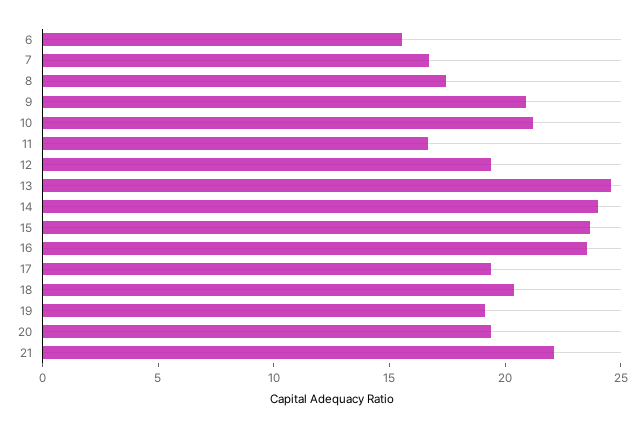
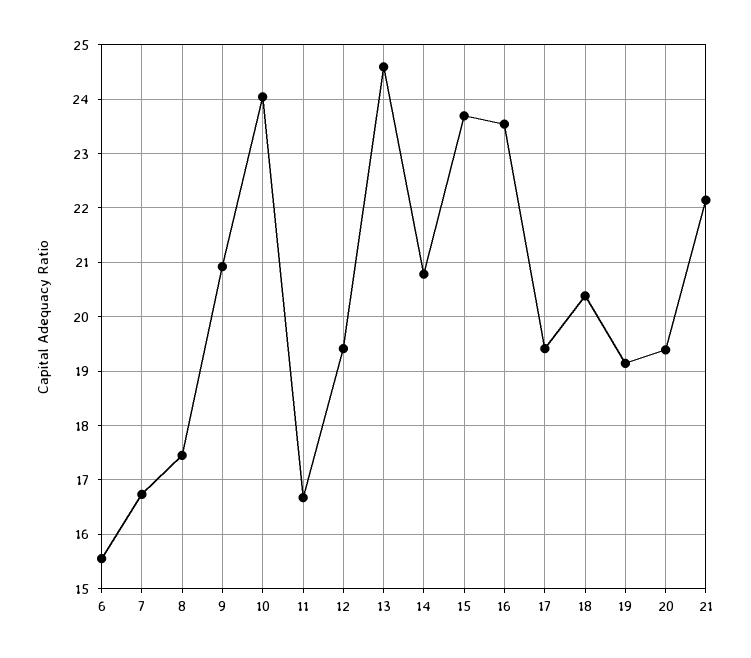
  {
    "6": 15.6,
    "7": 16.8,
    "8": 17.4,
    "9": 21,
-   "10": 21,
+   "10": 24,
    "11": 16.6,
    "12": 19.4,
    "13": 24.6,
-   "14": 24,
+   "14": 20.8,
    "15": 23.6,
    "16": 23.6,
    "17": 19.4,
    "18": 20.4,
    "19": 19.2,
    "20": 19.4,
    "21": 22.2
  }

